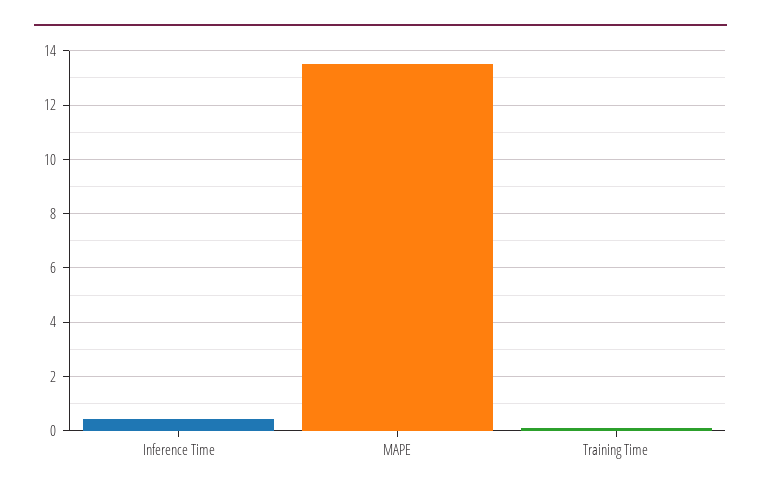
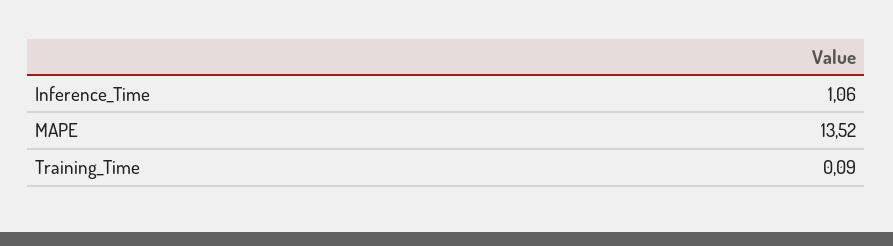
  {
-   "Inference Time": 0.5,
+   "Inference Time": 1.06,
    "MAPE": 13.52,
    "Training Time": 0.09
  }

